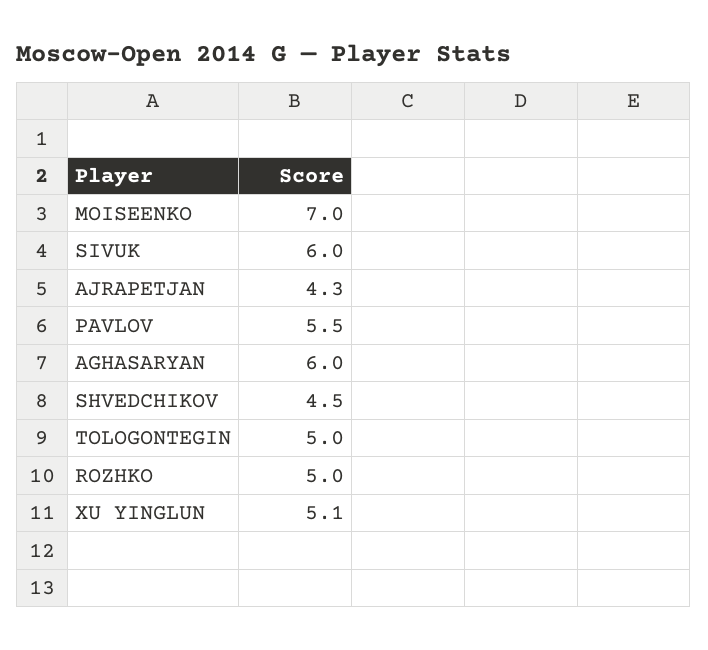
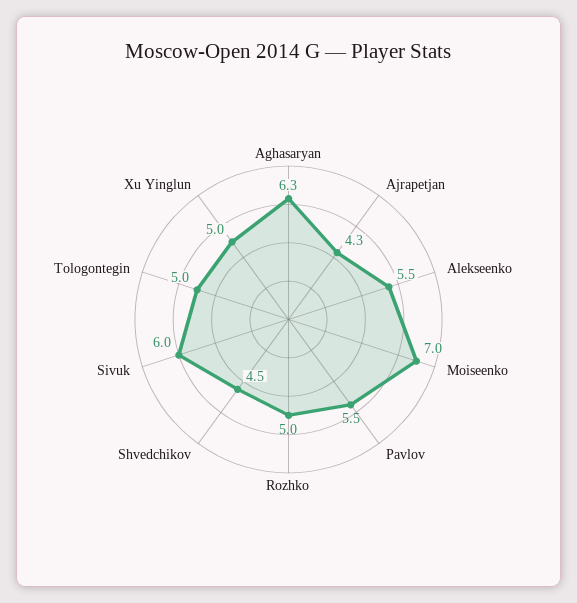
  {
    "MOISEENKO": 7,
    "SIVUK": 6,
    "AJRAPETJAN": 4.3,
    "PAVLOV": 5.5,
-   "AGHASARYAN": 6,
+   "AGHASARYAN": 6.3,
    "SHVEDCHIKOV": 4.5,
    "TOLOGONTEGIN": 5,
    "ROZHKO": 5,
-   "XU YINGLUN": 5.1
+   "XU YINGLUN": 5,
+   "Alekseenko": 5.5
  }

